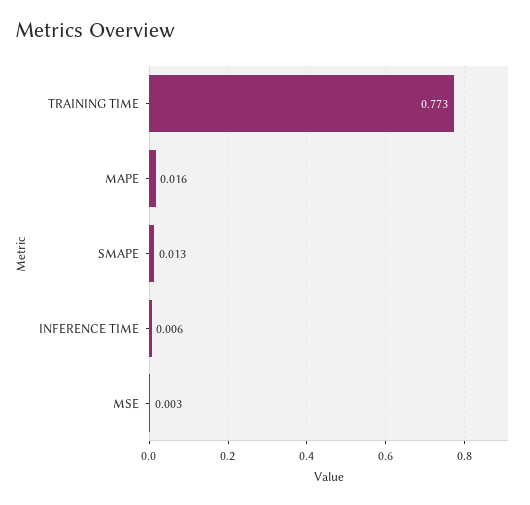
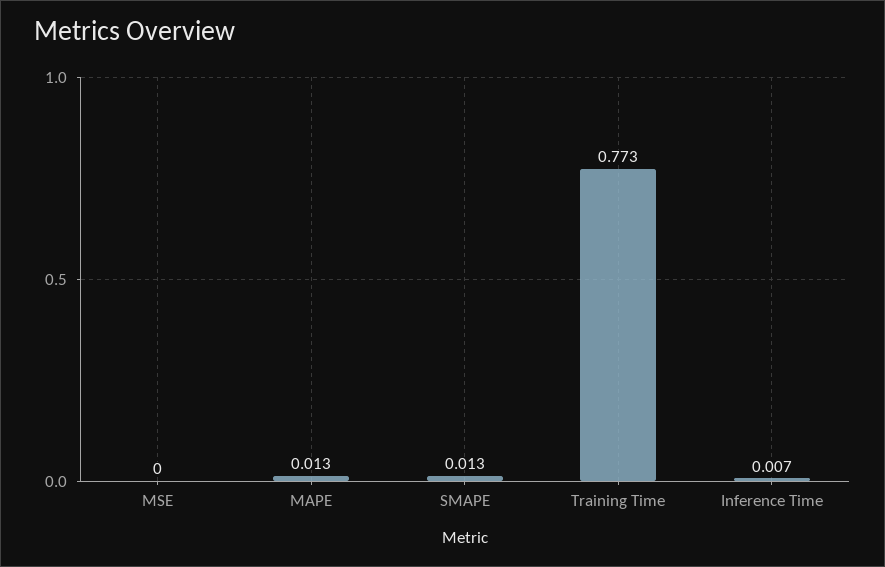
  {
    "TRAINING TIME": 0.773,
-   "MAPE": 0.016,
+   "MAPE": 0.013,
    "SMAPE": 0.013,
-   "INFERENCE TIME": 0.006,
+   "INFERENCE TIME": 0.007,
-   "MSE": 0.003
+   "MSE": 0
  }

